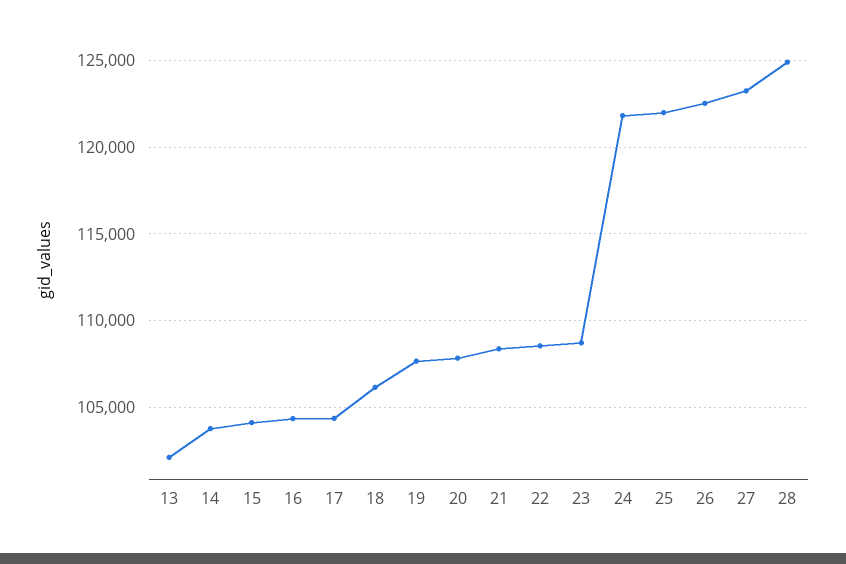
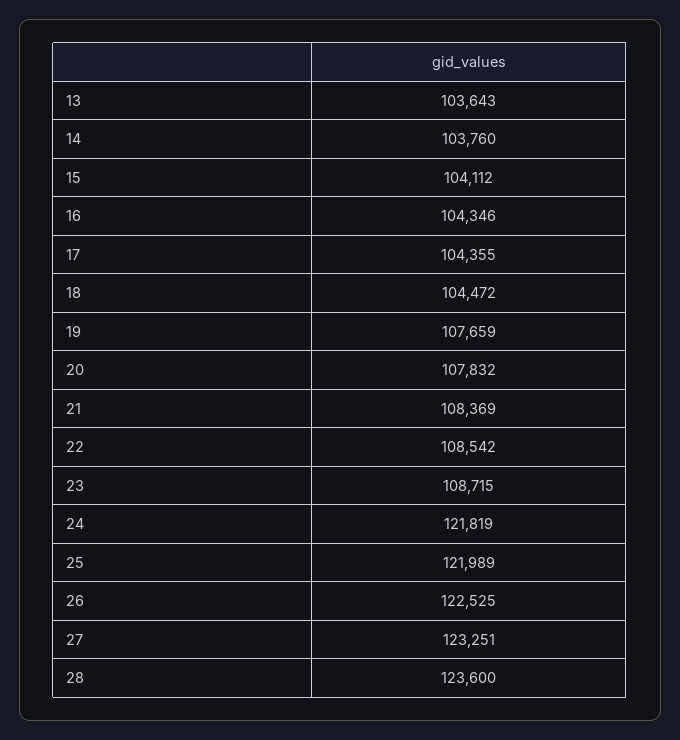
  {
-   "13": 102000,
+   "13": 103643,
    "14": 103760,
    "15": 104112,
    "16": 104346,
    "17": 104355,
-   "18": 106000,
+   "18": 104472,
    "19": 107659,
    "20": 107832,
    "21": 108369,
    "22": 108542,
    "23": 108715,
    "24": 121819,
    "25": 121989,
    "26": 122525,
    "27": 123251,
-   "28": 125000
+   "28": 123600
  }

